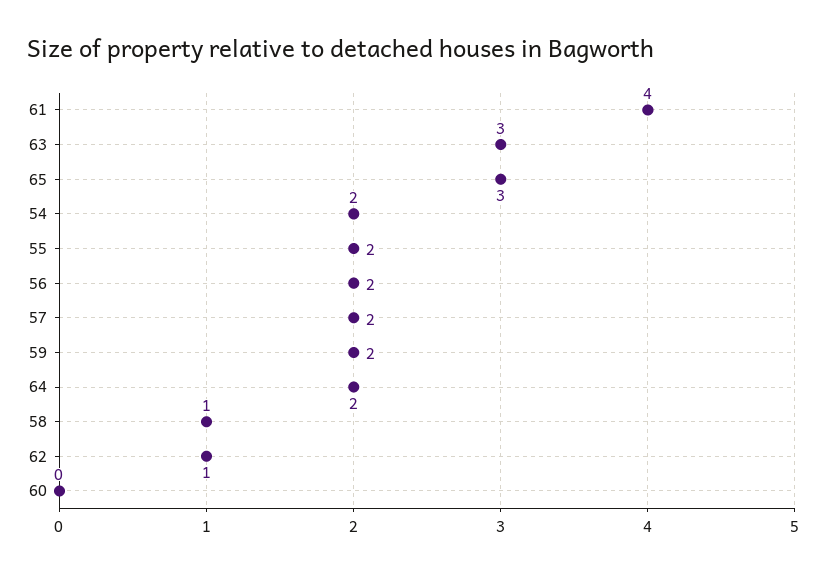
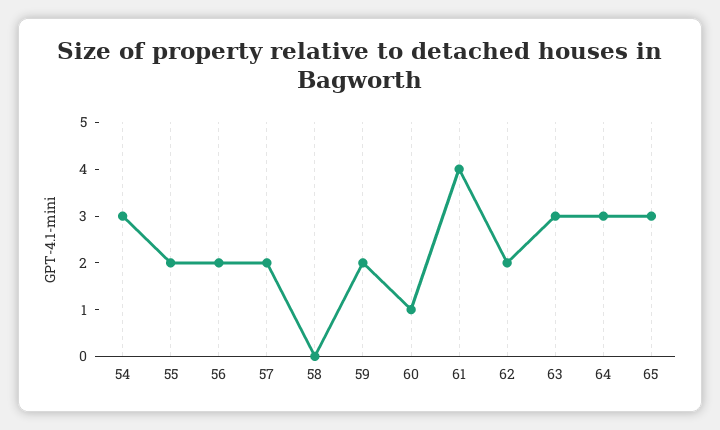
  {
    "61": 4,
    "63": 3,
    "65": 3,
-   "54": 2,
+   "54": 3,
    "55": 2,
    "56": 2,
    "57": 2,
    "59": 2,
-   "64": 2,
+   "64": 3,
-   "58": 1,
+   "58": 0,
-   "62": 1,
+   "62": 2,
-   "60": 0
+   "60": 1
  }

